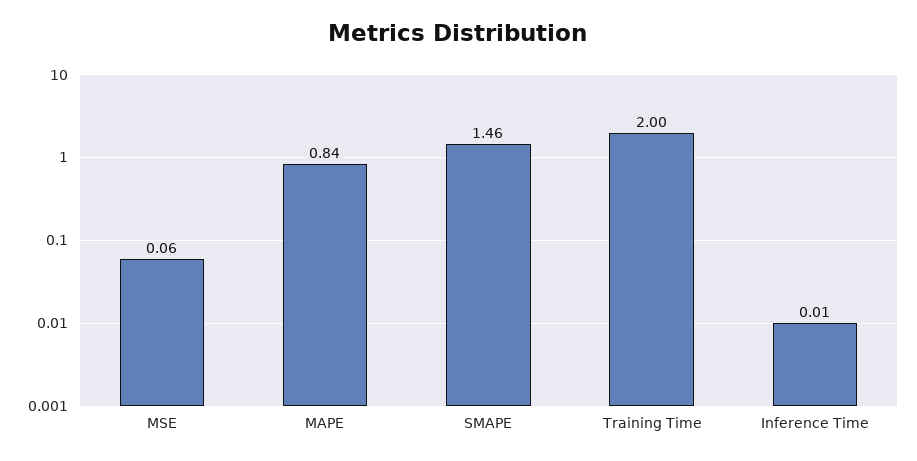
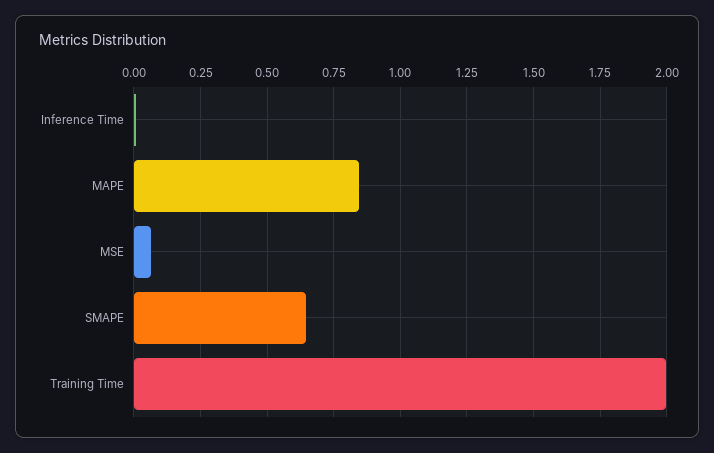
  {
    "MSE": 0.06,
    "MAPE": 0.84,
-   "SMAPE": 1.46,
+   "SMAPE": 0.65,
    "Training Time": 2,
    "Inference Time": 0.01
  }

